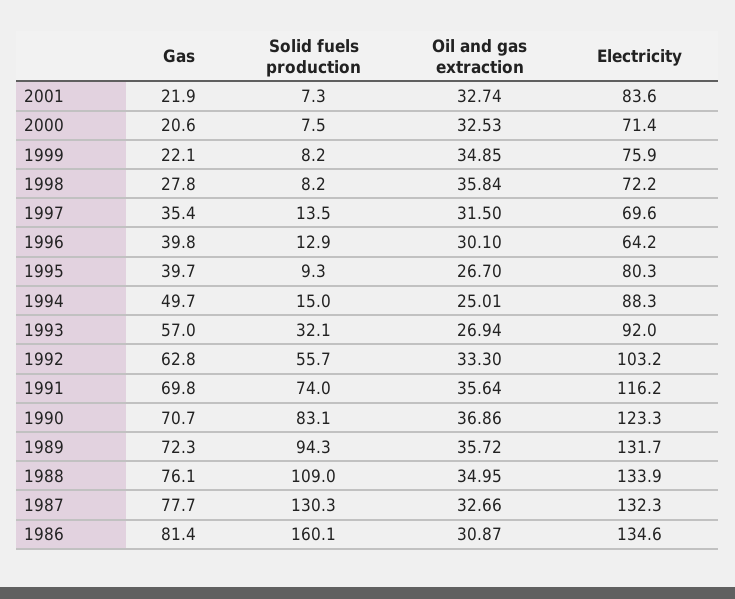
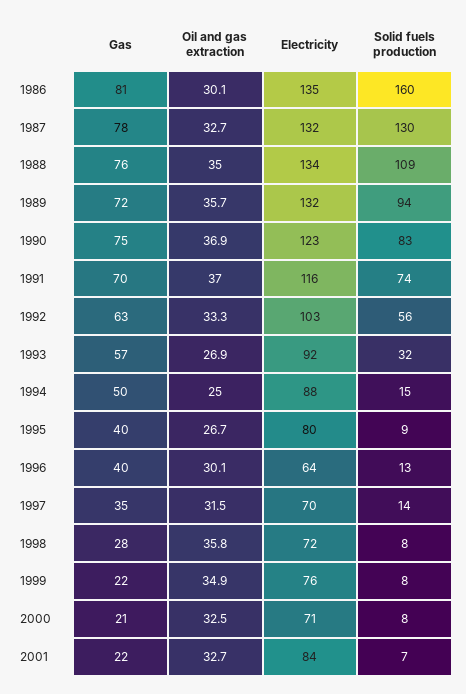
  {
    "Gas": {
      "2001": 21.9,
      "2000": 20.6,
      "1999": 22.1,
      "1998": 27.8,
      "1997": 35.4,
      "1996": 39.8,
      "1995": 39.7,
      "1994": 49.7,
      "1993": 57,
      "1992": 62.8,
      "1991": 69.8,
-     "1990": 70.7,
+     "1990": 75,
      "1989": 72.3,
      "1988": 76.1,
      "1987": 77.7,
      "1986": 81.4
    },
    "Solid fuels production": {
      "2001": 7.3,
      "2000": 7.5,
      "1999": 8.2,
      "1998": 8.2,
      "1997": 13.5,
      "1996": 12.9,
      "1995": 9.3,
      "1994": 15,
      "1993": 32.1,
      "1992": 55.7,
      "1991": 74,
      "1990": 83.1,
      "1989": 94.3,
      "1988": 109,
      "1987": 130.3,
      "1986": 160.1
    },
    "Oil and gas extraction": {
      "2001": 32.74,
      "2000": 32.53,
      "1999": 34.85,
      "1998": 35.84,
      "1997": 31.5,
      "1996": 30.1,
      "1995": 26.7,
      "1994": 25.01,
      "1993": 26.94,
      "1992": 33.3,
-     "1991": 35.64,
+     "1991": 37,
      "1990": 36.86,
      "1989": 35.72,
      "1988": 34.95,
      "1987": 32.66,
-     "1986": 30.87
+     "1986": 30.1
    },
    "Electricity": {
      "2001": 83.6,
      "2000": 71.4,
      "1999": 75.9,
      "1998": 72.2,
      "1997": 69.6,
      "1996": 64.2,
      "1995": 80.3,
      "1994": 88.3,
      "1993": 92,
      "1992": 103.2,
      "1991": 116.2,
      "1990": 123.3,
      "1989": 131.7,
      "1988": 133.9,
      "1987": 132.3,
      "1986": 134.6
    }
  }

